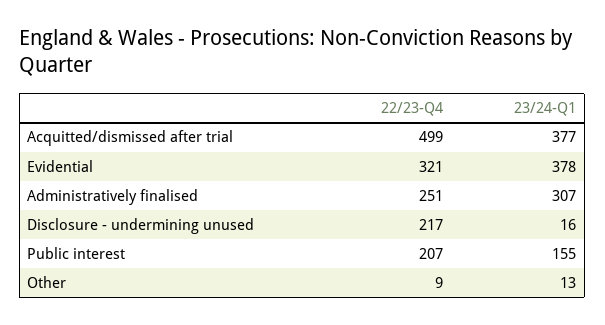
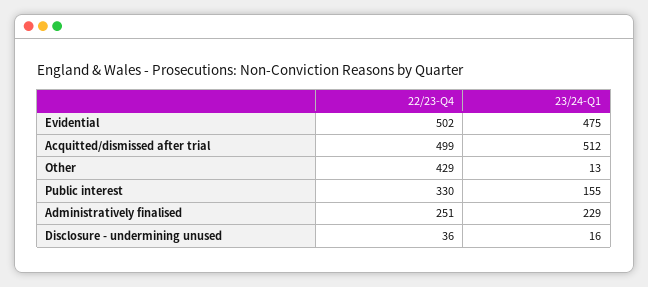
  {
    "22/23-Q4": {
      "Acquitted/dismissed after trial": 499,
-     "Evidential": 321,
+     "Evidential": 502,
      "Administratively finalised": 251,
-     "Disclosure - undermining unused": 217,
+     "Disclosure - undermining unused": 36,
-     "Public interest": 207,
+     "Public interest": 330,
-     "Other": 9
+     "Other": 429
    },
    "23/24-Q1": {
-     "Acquitted/dismissed after trial": 377,
+     "Acquitted/dismissed after trial": 512,
-     "Evidential": 378,
+     "Evidential": 475,
-     "Administratively finalised": 307,
+     "Administratively finalised": 229,
      "Disclosure - undermining unused": 16,
      "Public interest": 155,
      "Other": 13
    }
  }

